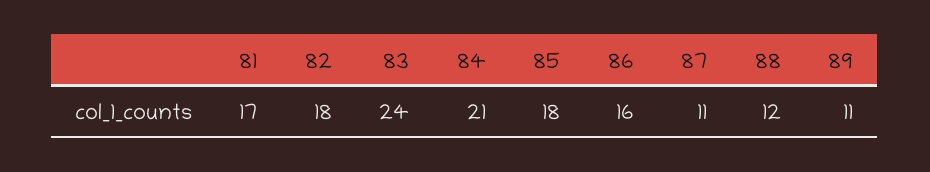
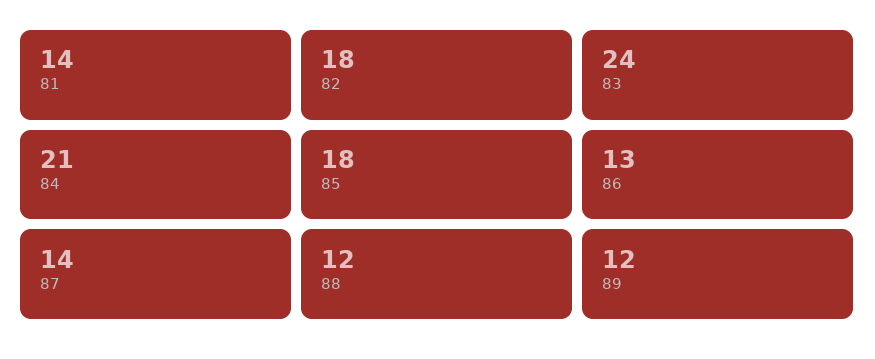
  {
-   "81": 17,
+   "81": 14,
    "82": 18,
    "83": 24,
    "84": 21,
    "85": 18,
-   "86": 16,
+   "86": 13,
-   "87": 11,
+   "87": 14,
    "88": 12,
-   "89": 11
+   "89": 12
  }

